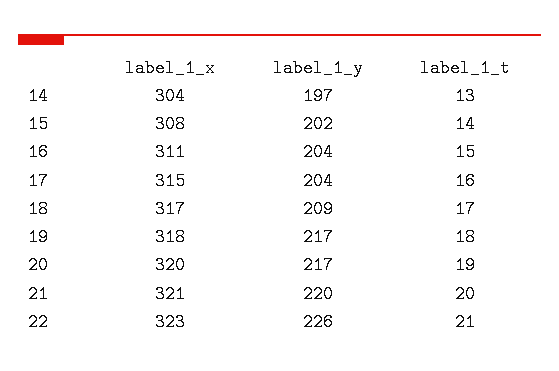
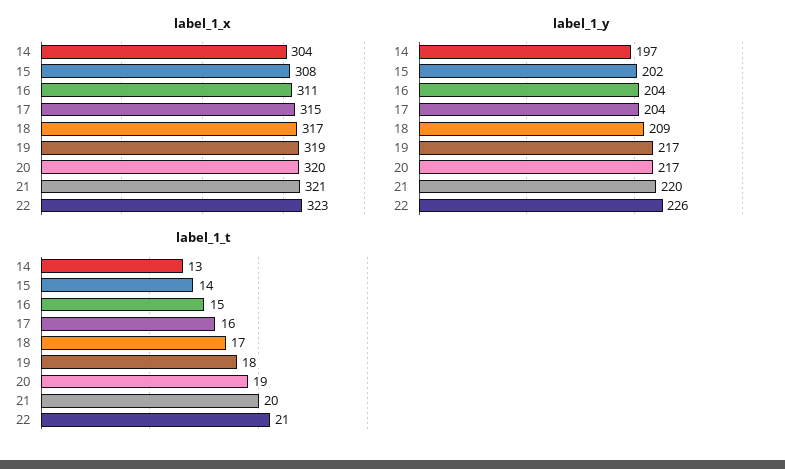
  {
    "label_1_x": {
      "14": 304,
      "15": 308,
      "16": 311,
      "17": 315,
      "18": 317,
-     "19": 318,
+     "19": 319,
      "20": 320,
      "21": 321,
      "22": 323
    },
    "label_1_y": {
      "14": 197,
      "15": 202,
      "16": 204,
      "17": 204,
      "18": 209,
      "19": 217,
      "20": 217,
      "21": 220,
      "22": 226
    },
    "label_1_t": {
      "14": 13,
      "15": 14,
      "16": 15,
      "17": 16,
      "18": 17,
      "19": 18,
      "20": 19,
      "21": 20,
      "22": 21
    }
  }

